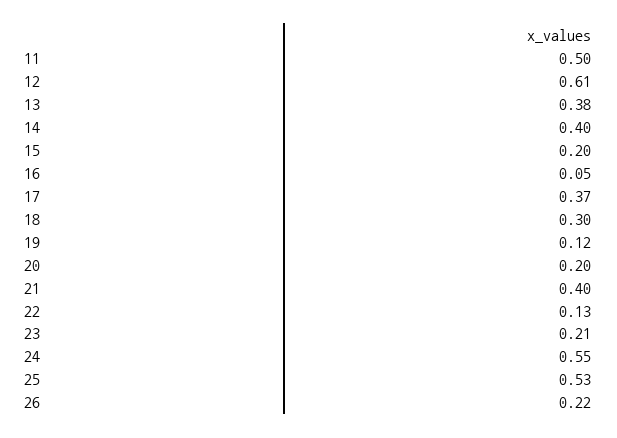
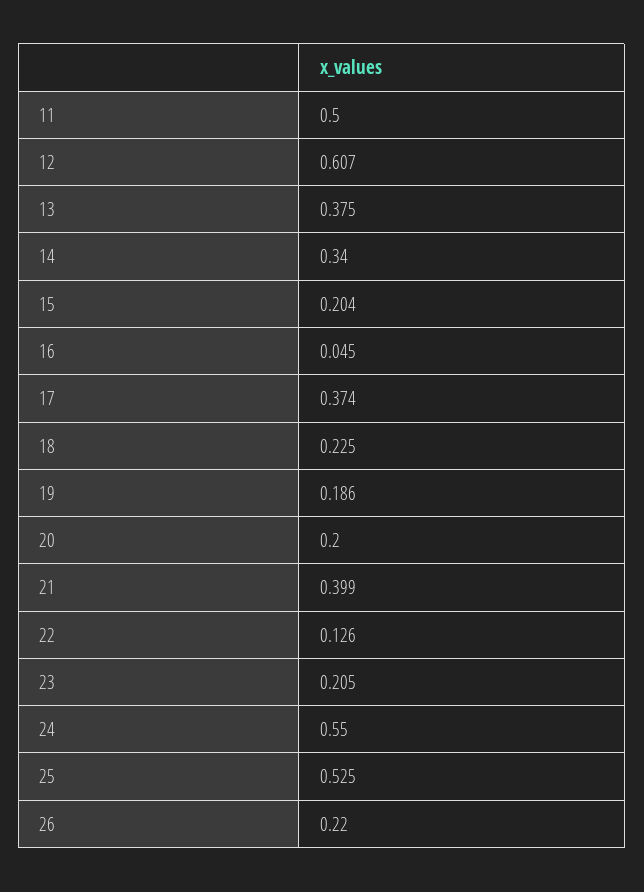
  {
    "11": 0.5,
    "12": 0.607,
    "13": 0.375,
-   "14": 0.4,
+   "14": 0.34,
    "15": 0.204,
    "16": 0.045,
    "17": 0.374,
-   "18": 0.3,
+   "18": 0.225,
-   "19": 0.12,
+   "19": 0.186,
    "20": 0.2,
    "21": 0.399,
    "22": 0.126,
    "23": 0.205,
    "24": 0.55,
    "25": 0.525,
    "26": 0.22
  }

